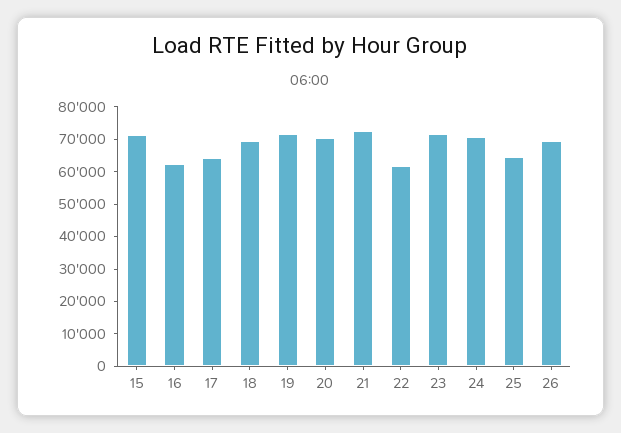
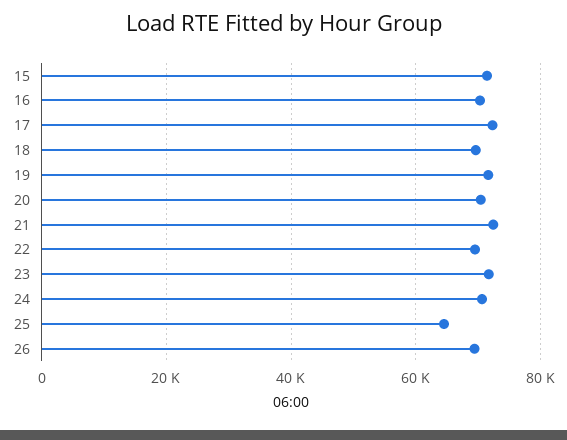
  {
    "15": 72000,
-   "16": 62500,
+   "16": 70000,
-   "17": 65000,
+   "17": 72000,
    "18": 70000,
    "19": 72000,
    "20": 70000,
    "21": 72000,
-   "22": 62500,
+   "22": 70000,
    "23": 72000,
    "24": 70000,
    "25": 64000,
    "26": 70000
  }

